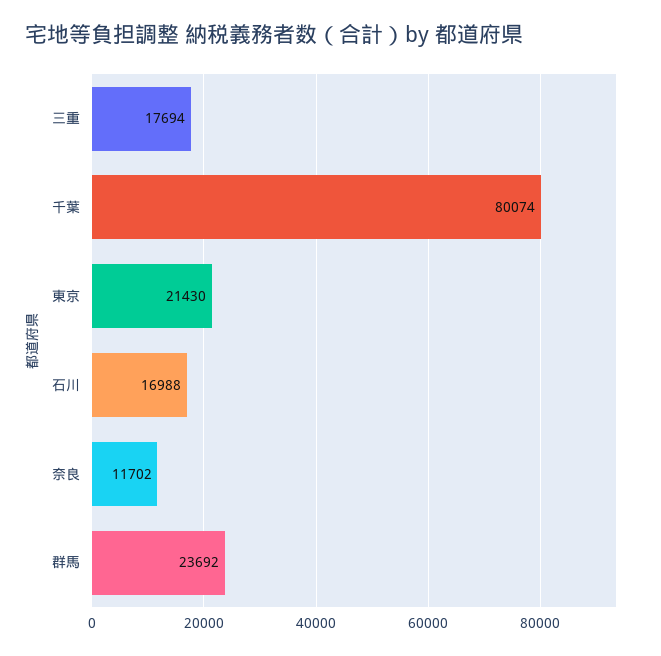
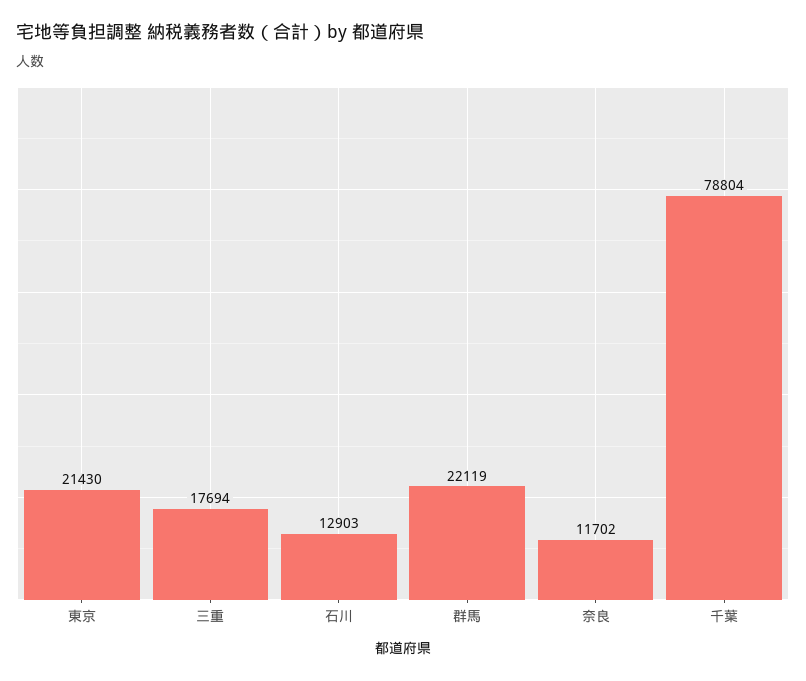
  {
    "三重": 17694,
-   "千葉": 80074,
+   "千葉": 78804,
    "東京": 21430,
-   "石川": 16988,
+   "石川": 12903,
    "奈良": 11702,
-   "群馬": 23692
+   "群馬": 22119
  }

